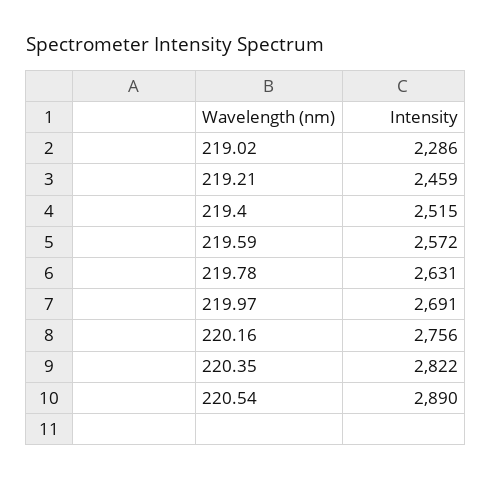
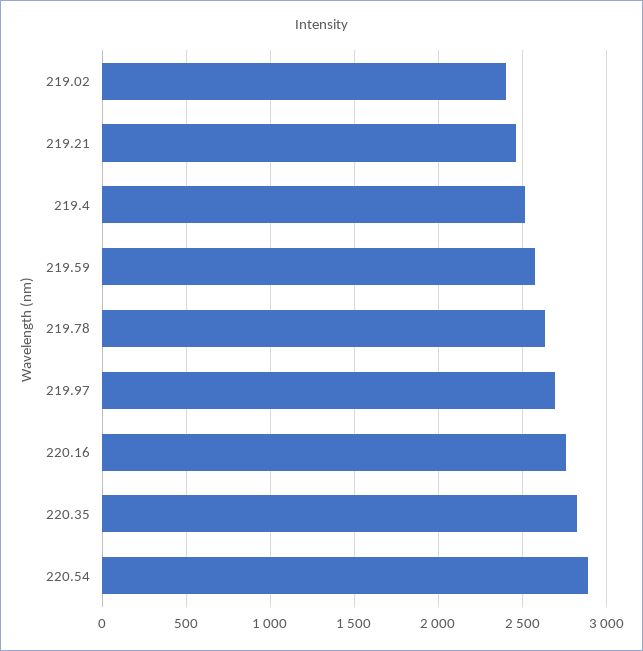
  {
-   "219.02": 2286,
+   "219.02": 2400,
    "219.21": 2459,
    "219.4": 2515,
    "219.59": 2572,
    "219.78": 2631,
    "219.97": 2691,
    "220.16": 2756,
    "220.35": 2822,
    "220.54": 2890
  }

